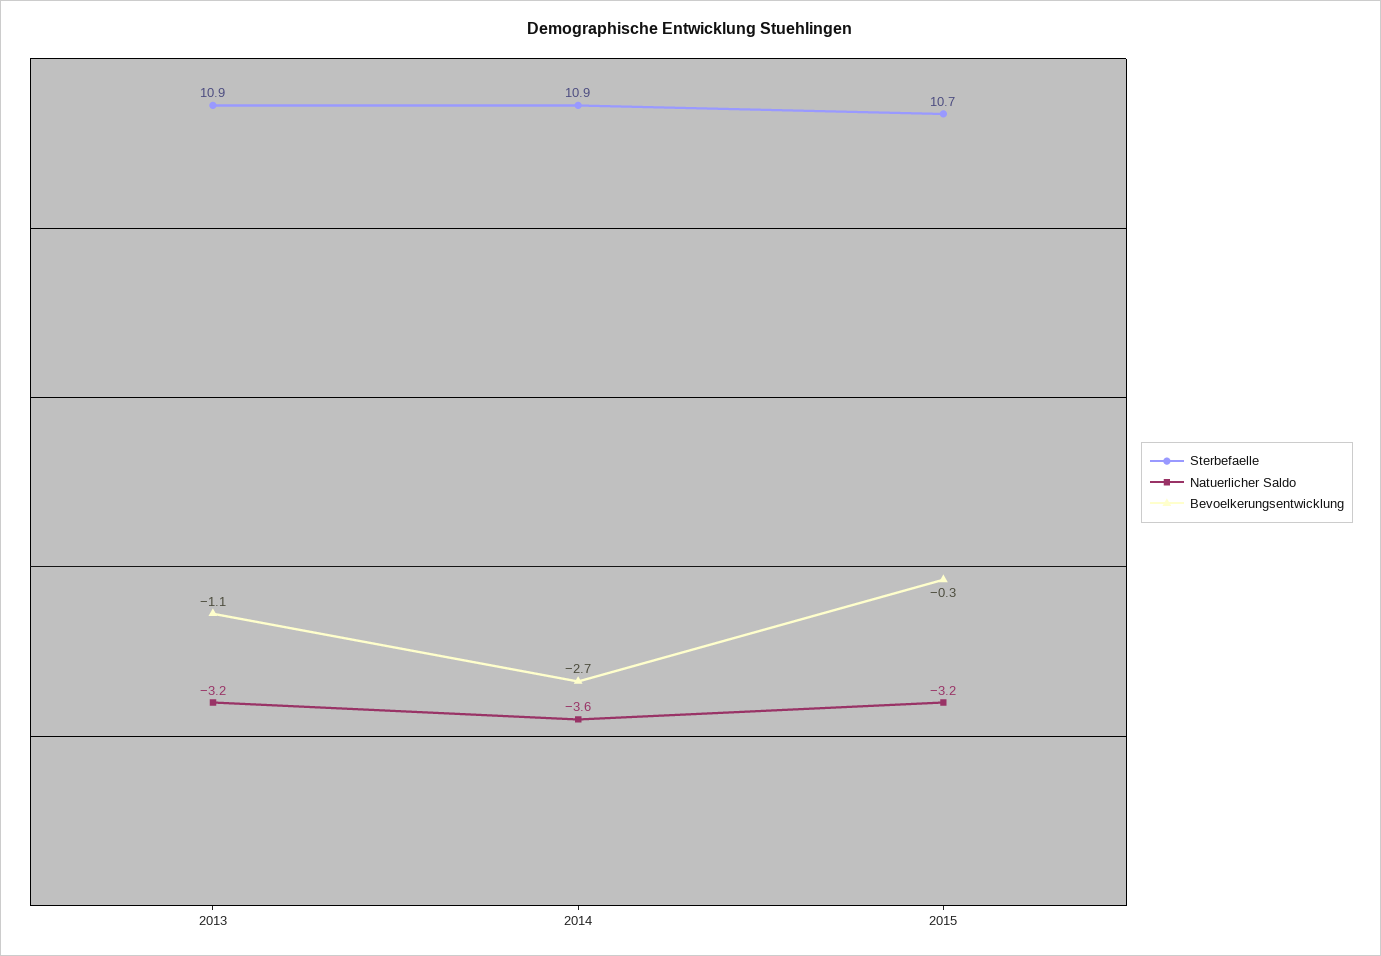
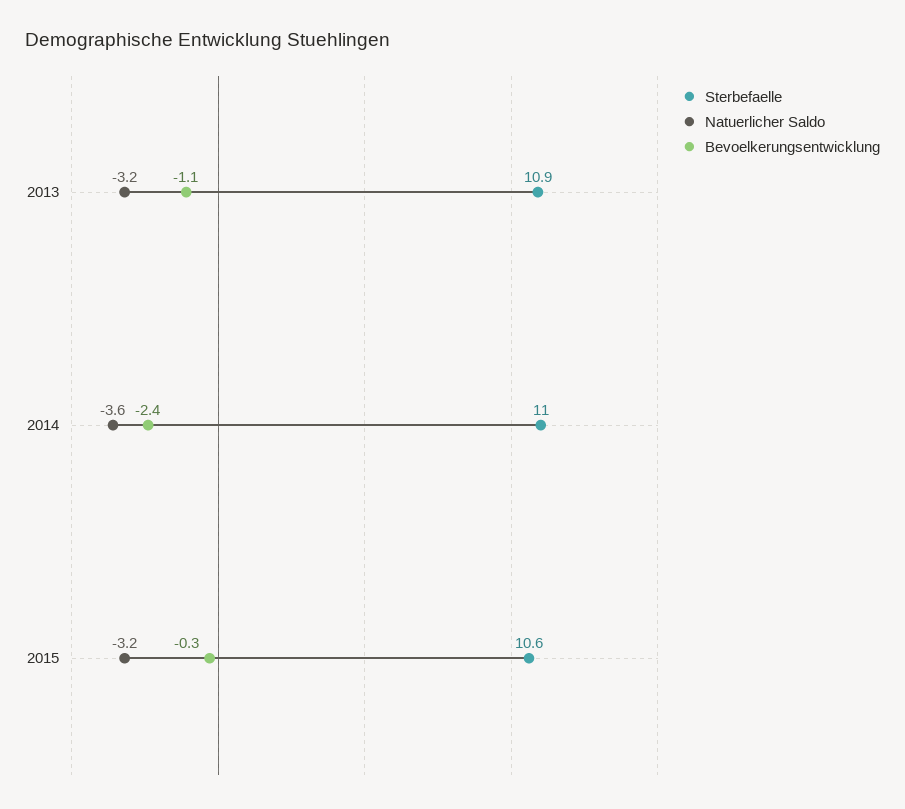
  {
    "Sterbefaelle": {
      "2013": 10.9,
-     "2014": 10.9,
+     "2014": 11,
-     "2015": 10.7
+     "2015": 10.6
    },
    "Natuerlicher Saldo": {
      "2013": -3.2,
      "2014": -3.6,
      "2015": -3.2
    },
    "Bevoelkerungsentwicklung": {
      "2013": -1.1,
-     "2014": -2.7,
+     "2014": -2.4,
      "2015": -0.3
    }
  }

